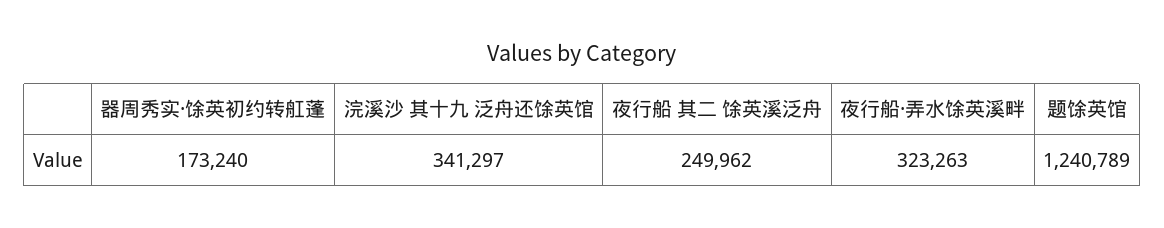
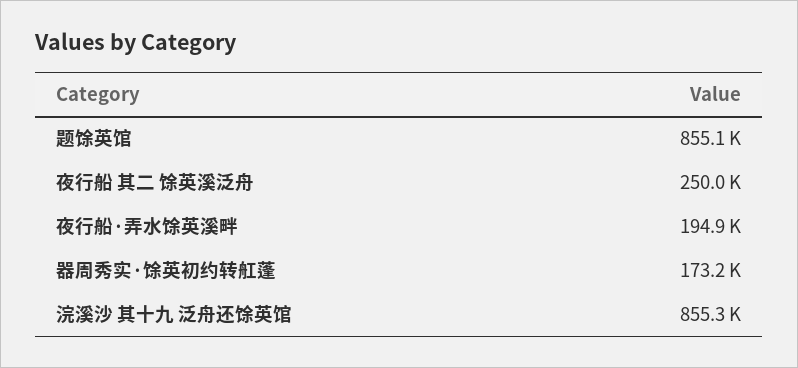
  {
    "器周秀实·馀英初约转舡蓬": 173240,
-   "浣溪沙 其十九 泛舟还馀英馆": 341297,
+   "浣溪沙 其十九 泛舟还馀英馆": 855300,
    "夜行船 其二 馀英溪泛舟": 249962,
-   "夜行船·弄水馀英溪畔": 323263,
+   "夜行船·弄水馀英溪畔": 194900,
-   "题馀英馆": 1240789
+   "题馀英馆": 855100
  }

